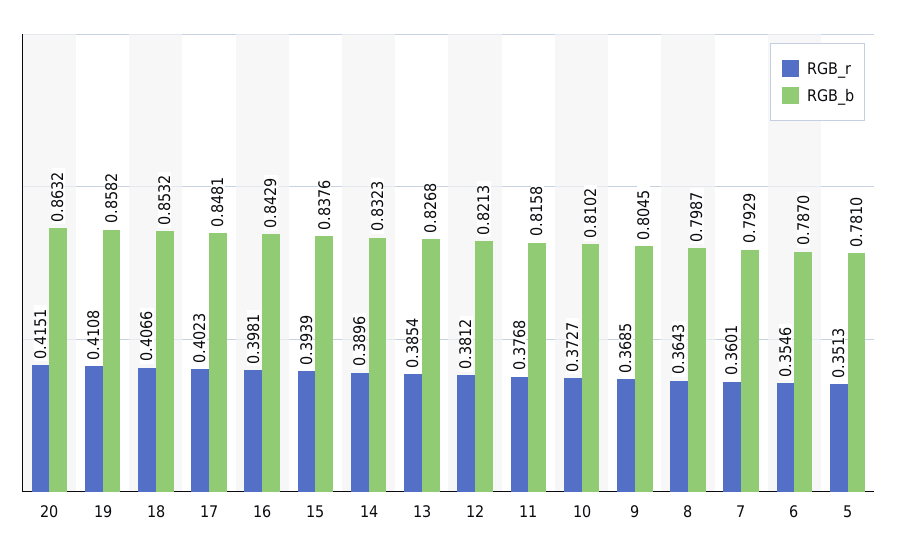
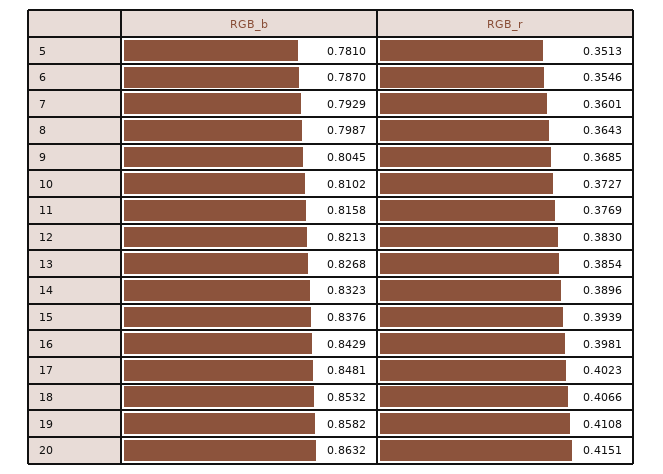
  {
    "RGB_r": {
      "20": 0.4151,
      "19": 0.4108,
      "18": 0.4066,
      "17": 0.4023,
      "16": 0.3981,
      "15": 0.3939,
      "14": 0.3896,
      "13": 0.3854,
-     "12": 0.3812,
+     "12": 0.383,
-     "11": 0.3768,
+     "11": 0.3769,
      "10": 0.3727,
      "9": 0.3685,
      "8": 0.3643,
      "7": 0.3601,
      "6": 0.3546,
      "5": 0.3513
    },
    "RGB_b": {
      "20": 0.8632,
      "19": 0.8582,
      "18": 0.8532,
      "17": 0.8481,
      "16": 0.8429,
      "15": 0.8376,
      "14": 0.8323,
      "13": 0.8268,
      "12": 0.8213,
      "11": 0.8158,
      "10": 0.8102,
      "9": 0.8045,
      "8": 0.7987,
      "7": 0.7929,
      "6": 0.787,
      "5": 0.781
    }
  }

